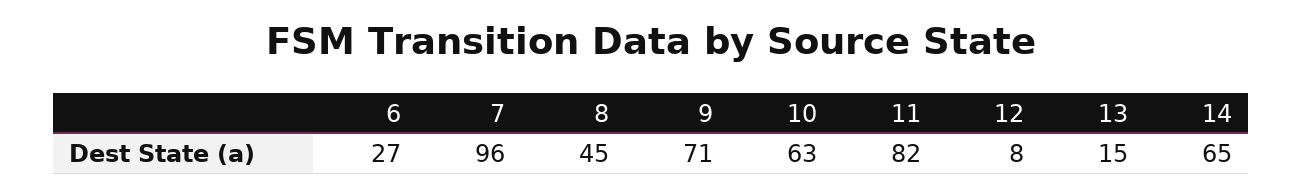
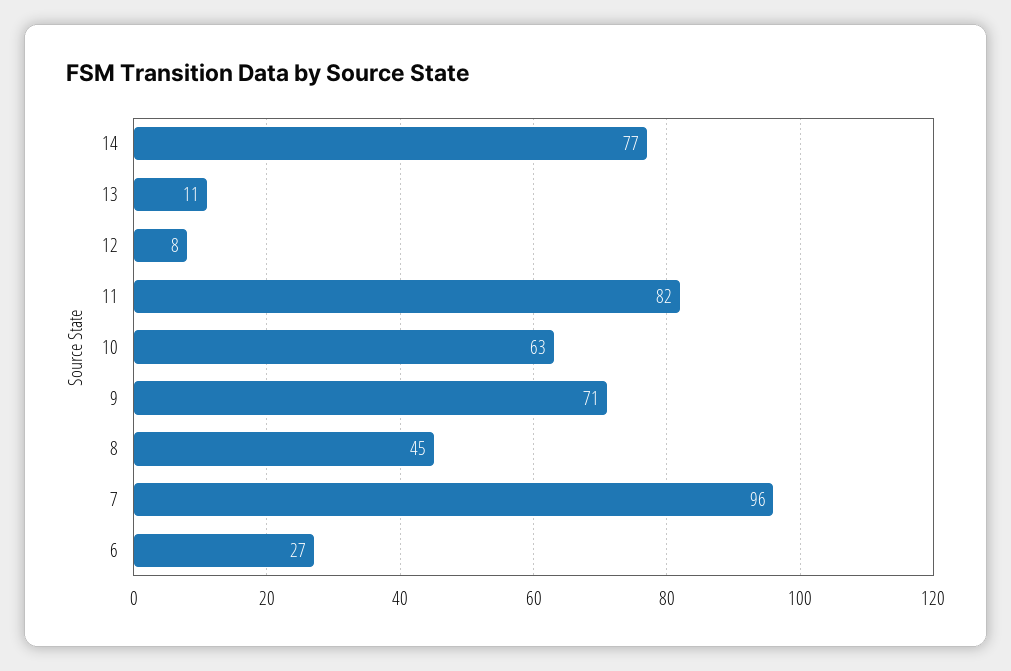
  {
    "6": 27,
    "7": 96,
    "8": 45,
    "9": 71,
    "10": 63,
    "11": 82,
    "12": 8,
-   "13": 15,
+   "13": 11,
-   "14": 65
+   "14": 77
  }

